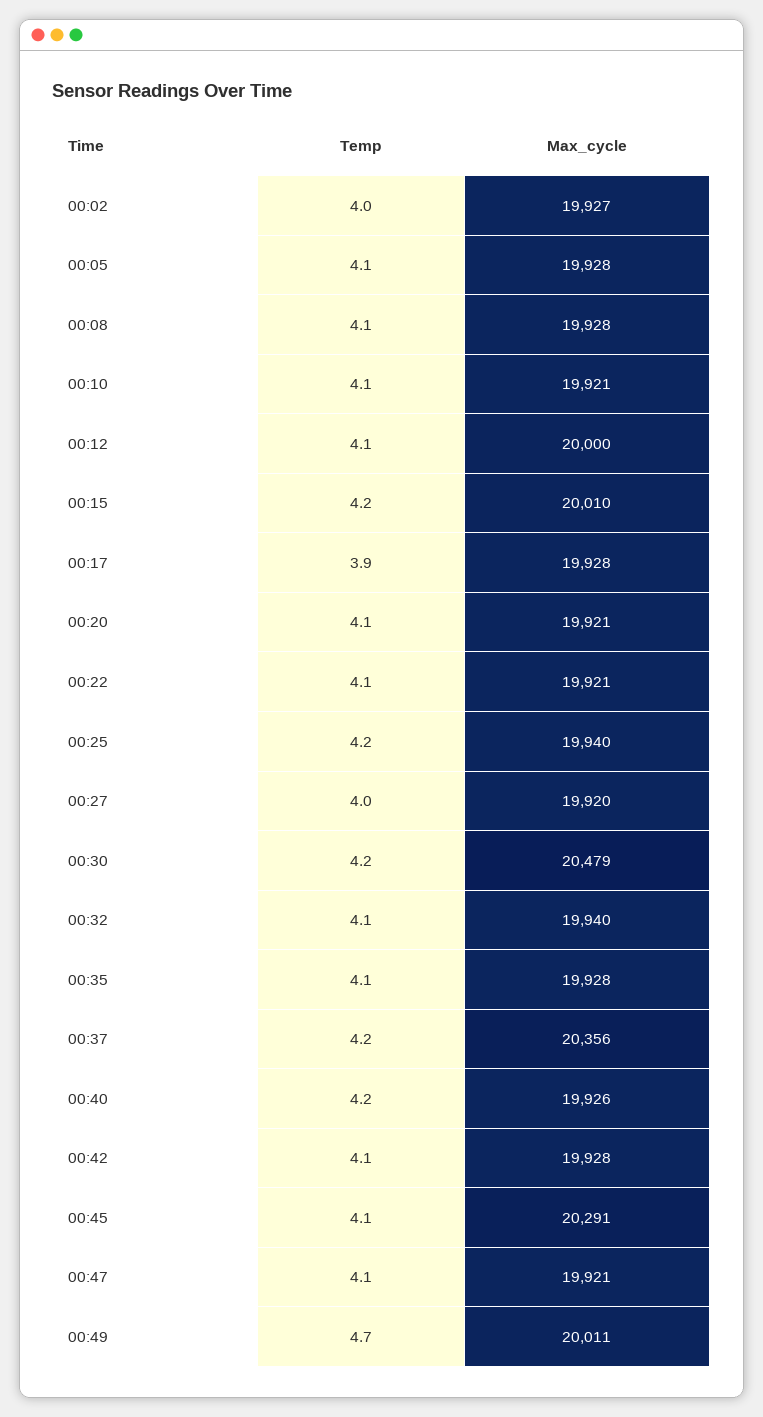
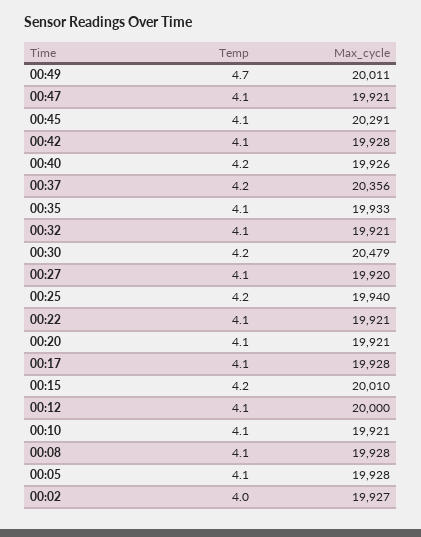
  {
    "Temp": {
      "00:02": 4,
      "00:05": 4.1,
      "00:08": 4.1,
      "00:10": 4.1,
      "00:12": 4.1,
      "00:15": 4.2,
-     "00:17": 3.9,
+     "00:17": 4.1,
      "00:20": 4.1,
      "00:22": 4.1,
      "00:25": 4.2,
-     "00:27": 4,
+     "00:27": 4.1,
      "00:30": 4.2,
      "00:32": 4.1,
      "00:35": 4.1,
      "00:37": 4.2,
      "00:40": 4.2,
      "00:42": 4.1,
      "00:45": 4.1,
      "00:47": 4.1,
      "00:49": 4.7
    },
    "Max_cycle": {
      "00:02": 19927,
      "00:05": 19928,
      "00:08": 19928,
      "00:10": 19921,
      "00:12": 20000,
      "00:15": 20010,
      "00:17": 19928,
      "00:20": 19921,
      "00:22": 19921,
      "00:25": 19940,
      "00:27": 19920,
      "00:30": 20479,
-     "00:32": 19940,
+     "00:32": 19921,
-     "00:35": 19928,
+     "00:35": 19933,
      "00:37": 20356,
      "00:40": 19926,
      "00:42": 19928,
      "00:45": 20291,
      "00:47": 19921,
      "00:49": 20011
    }
  }

